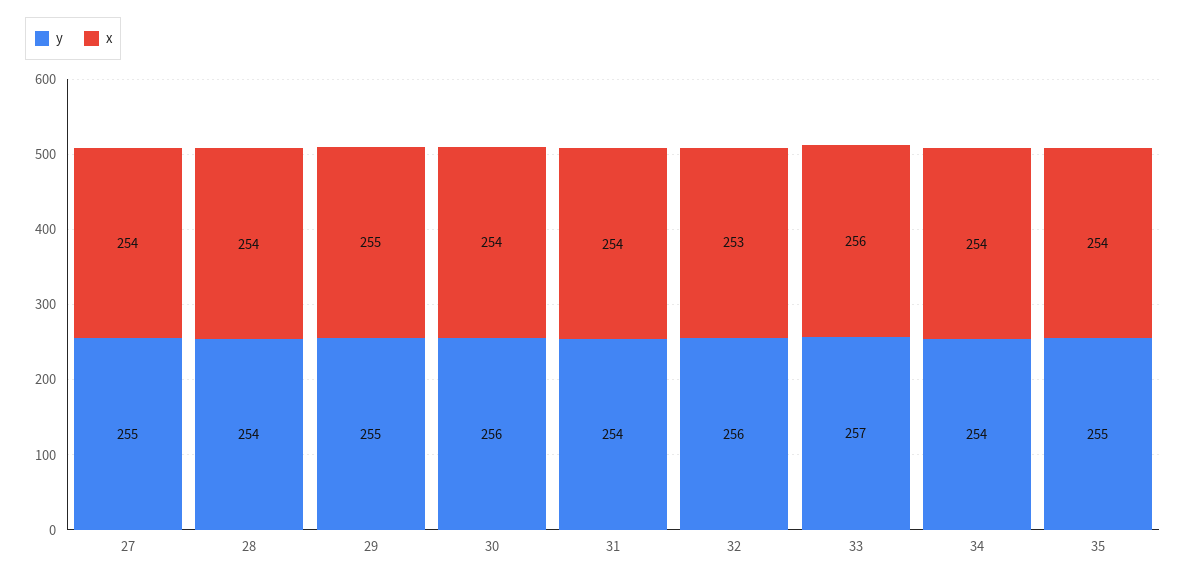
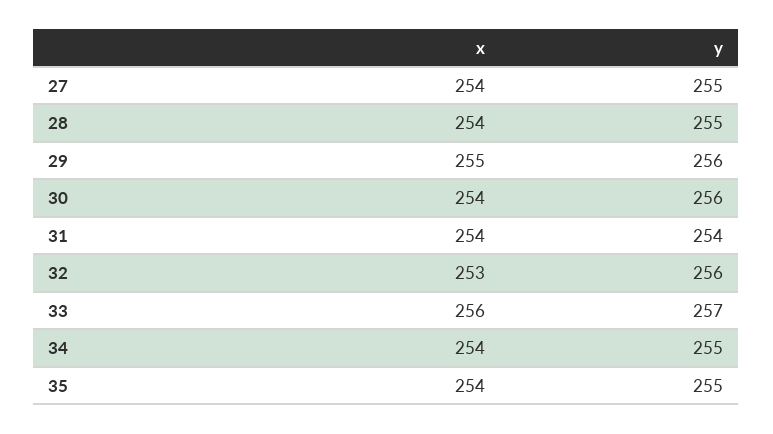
  {
    "y": {
      "27": 255,
-     "28": 254,
+     "28": 255,
-     "29": 255,
+     "29": 256,
      "30": 256,
      "31": 254,
      "32": 256,
      "33": 257,
-     "34": 254,
+     "34": 255,
      "35": 255
    },
    "x": {
      "27": 254,
      "28": 254,
      "29": 255,
      "30": 254,
      "31": 254,
      "32": 253,
      "33": 256,
      "34": 254,
      "35": 254
    }
  }

